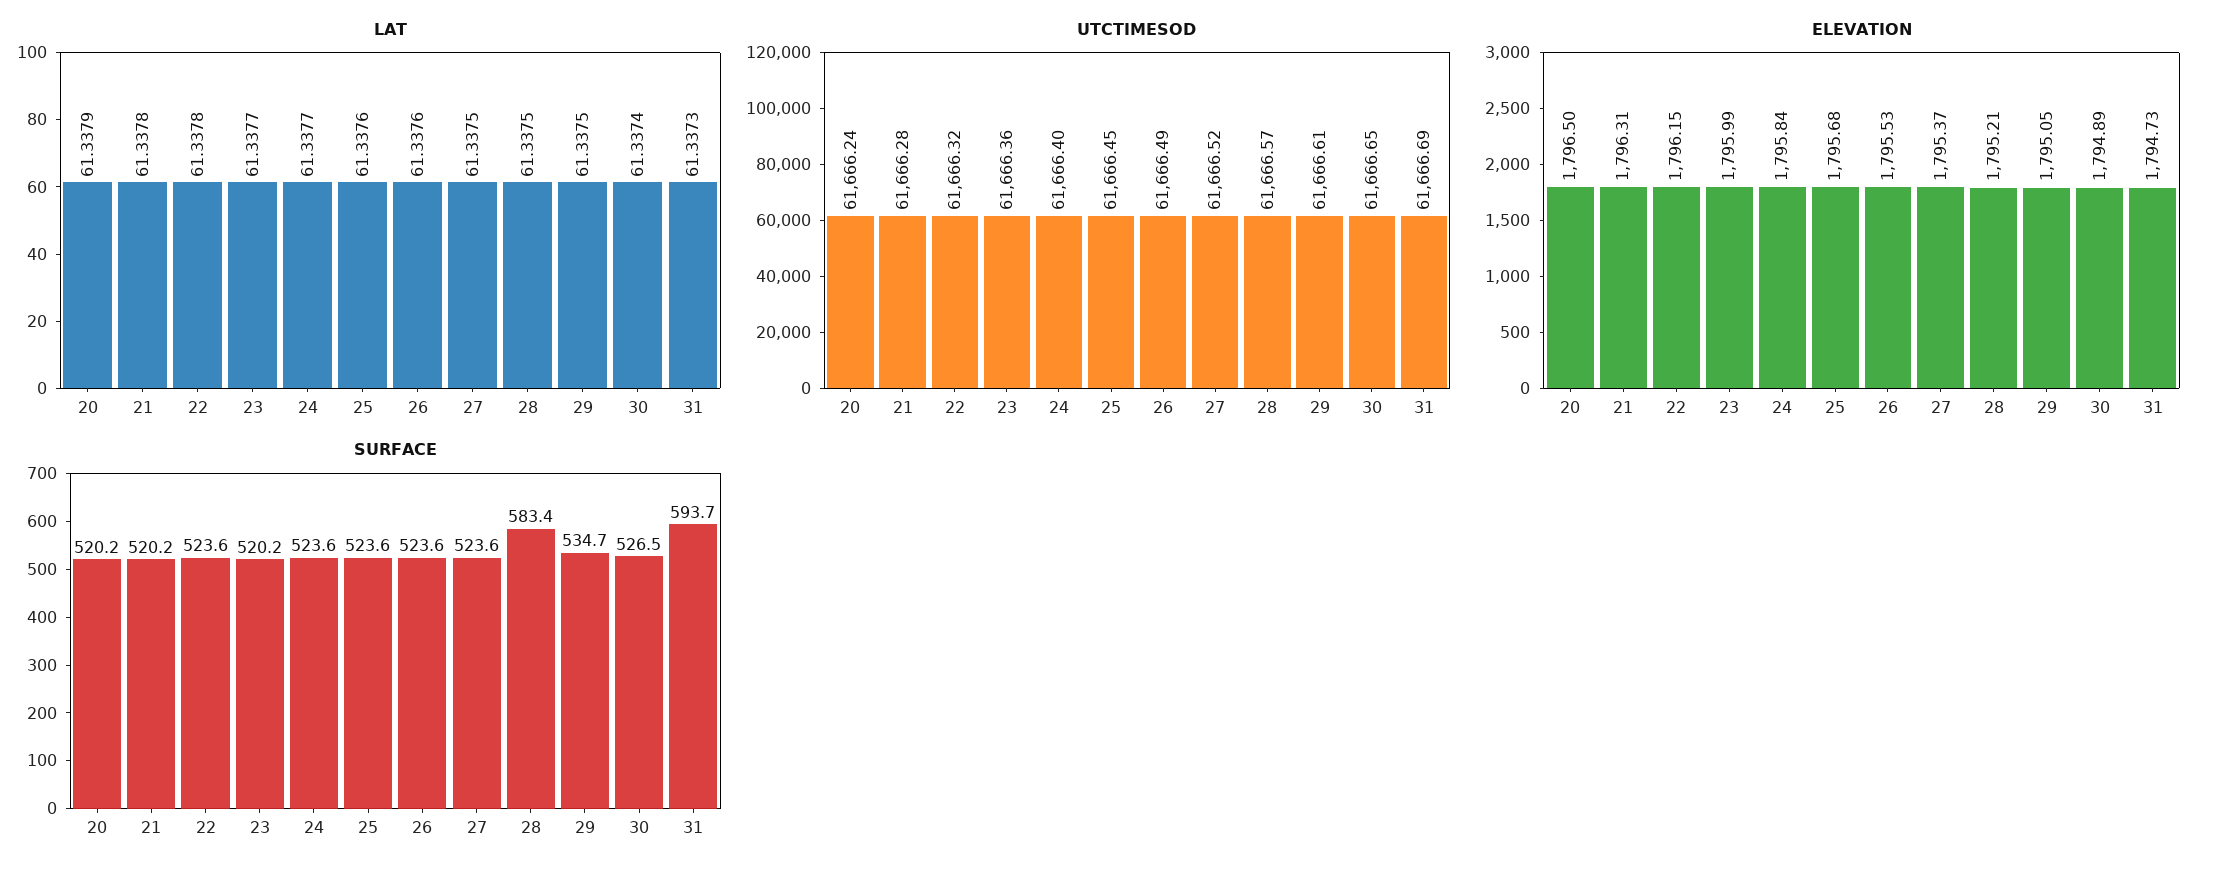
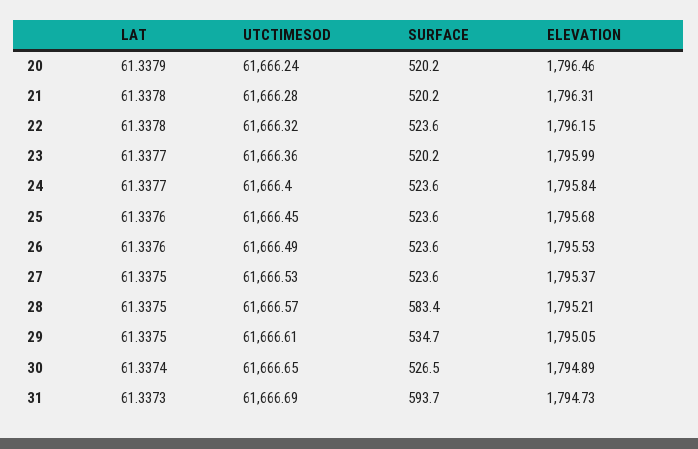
  {
    "LAT": {
      "20": 61.3379,
      "21": 61.3378,
      "22": 61.3378,
      "23": 61.3377,
      "24": 61.3377,
      "25": 61.3376,
      "26": 61.3376,
      "27": 61.3375,
      "28": 61.3375,
      "29": 61.3375,
      "30": 61.3374,
      "31": 61.3373
    },
    "UTCTIMESOD": {
      "20": 61666.24,
      "21": 61666.28,
      "22": 61666.32,
      "23": 61666.36,
      "24": 61666.4,
      "25": 61666.45,
      "26": 61666.49,
-     "27": 61666.52,
+     "27": 61666.53,
      "28": 61666.57,
      "29": 61666.61,
      "30": 61666.65,
      "31": 61666.69
    },
    "ELEVATION": {
-     "20": 1796.5,
+     "20": 1796.46,
      "21": 1796.31,
      "22": 1796.15,
      "23": 1795.99,
      "24": 1795.84,
      "25": 1795.68,
      "26": 1795.53,
      "27": 1795.37,
      "28": 1795.21,
      "29": 1795.05,
      "30": 1794.89,
      "31": 1794.73
    },
    "SURFACE": {
      "20": 520.2,
      "21": 520.2,
      "22": 523.6,
      "23": 520.2,
      "24": 523.6,
      "25": 523.6,
      "26": 523.6,
      "27": 523.6,
      "28": 583.4,
      "29": 534.7,
      "30": 526.5,
      "31": 593.7
    }
  }

